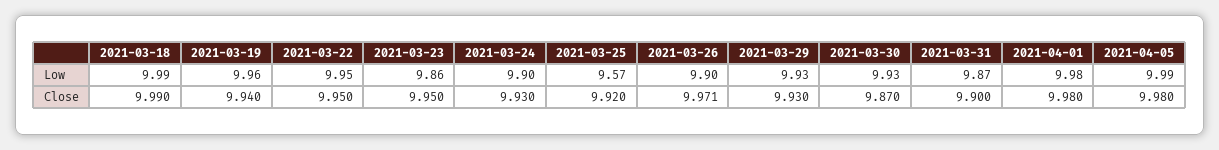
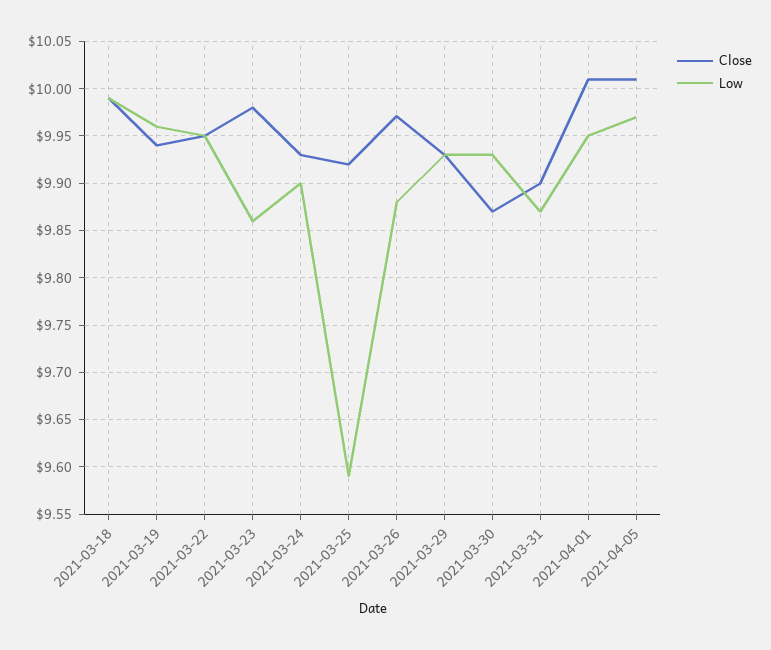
  {
    "Low": {
      "2021-03-18": 9.99,
      "2021-03-19": 9.96,
      "2021-03-22": 9.95,
      "2021-03-23": 9.86,
      "2021-03-24": 9.9,
-     "2021-03-25": 9.57,
+     "2021-03-25": 9.59,
-     "2021-03-26": 9.9,
+     "2021-03-26": 9.88,
      "2021-03-29": 9.93,
      "2021-03-30": 9.93,
      "2021-03-31": 9.87,
-     "2021-04-01": 9.98,
+     "2021-04-01": 9.95,
-     "2021-04-05": 9.99
+     "2021-04-05": 9.97
    },
    "Close": {
      "2021-03-18": 9.99,
      "2021-03-19": 9.94,
      "2021-03-22": 9.95,
-     "2021-03-23": 9.95,
+     "2021-03-23": 9.98,
      "2021-03-24": 9.93,
      "2021-03-25": 9.92,
      "2021-03-26": 9.971,
      "2021-03-29": 9.93,
      "2021-03-30": 9.87,
      "2021-03-31": 9.9,
-     "2021-04-01": 9.98,
+     "2021-04-01": 10.01,
-     "2021-04-05": 9.98
+     "2021-04-05": 10.01
    }
  }

